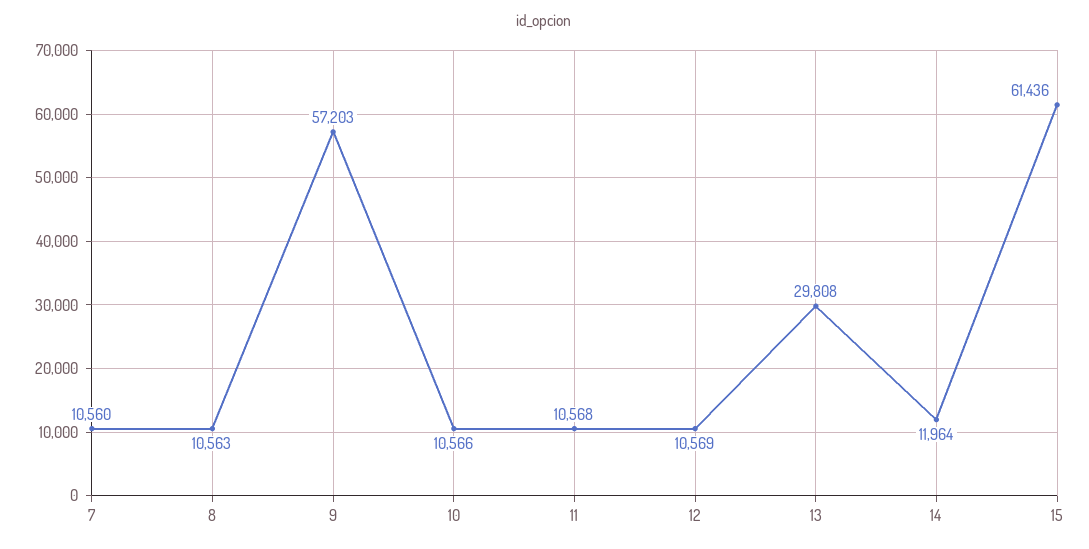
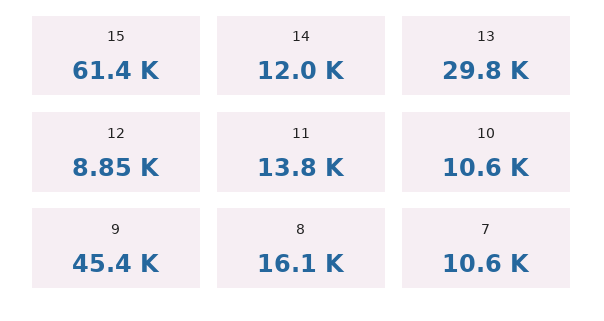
  {
    "7": 10560,
-   "8": 10563,
+   "8": 16100,
-   "9": 57203,
+   "9": 45400,
    "10": 10566,
-   "11": 10568,
+   "11": 13800,
-   "12": 10569,
+   "12": 8850,
    "13": 29808,
    "14": 11964,
    "15": 61436
  }

